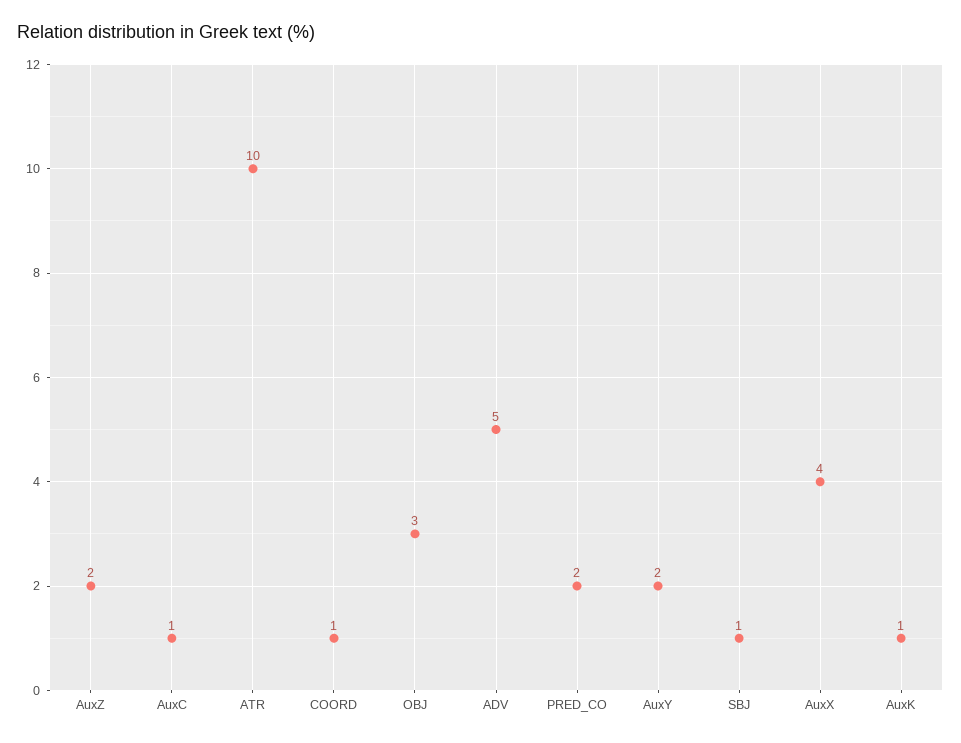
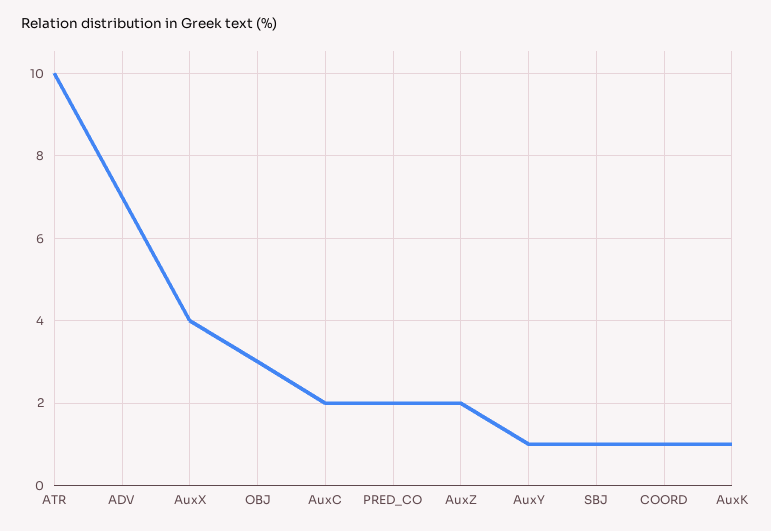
  {
    "AuxZ": 2,
-   "AuxC": 1,
+   "AuxC": 2,
    "ATR": 10,
    "COORD": 1,
    "OBJ": 3,
-   "ADV": 5,
+   "ADV": 7,
    "PRED_CO": 2,
-   "AuxY": 2,
+   "AuxY": 1,
    "SBJ": 1,
    "AuxX": 4,
    "AuxK": 1
  }

